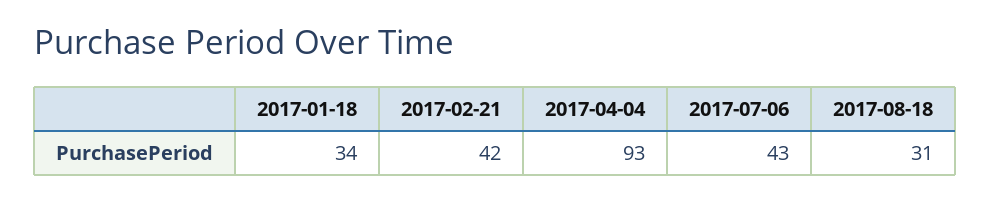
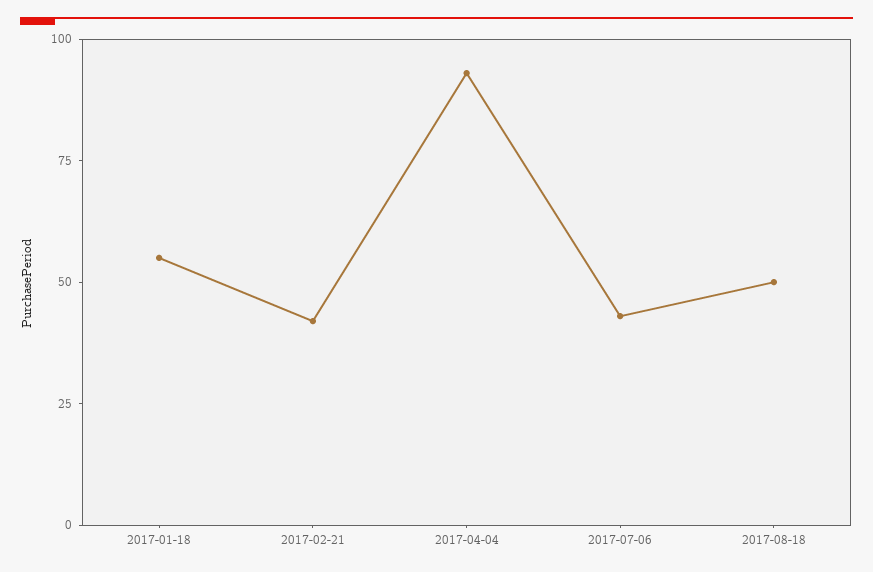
  {
-   "2017-01-18": 34,
+   "2017-01-18": 55,
    "2017-02-21": 42,
    "2017-04-04": 93,
    "2017-07-06": 43,
-   "2017-08-18": 31
+   "2017-08-18": 50
  }

